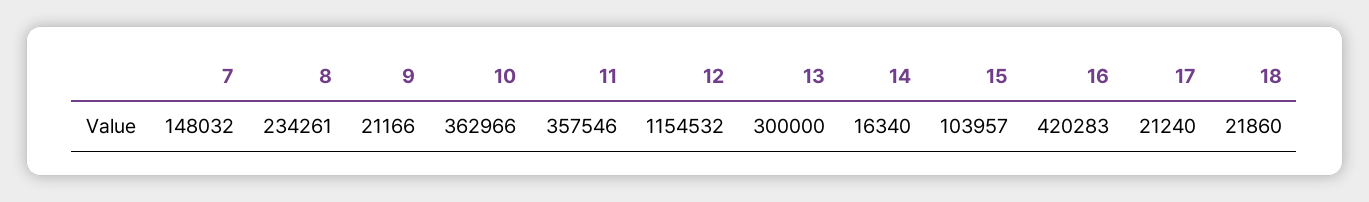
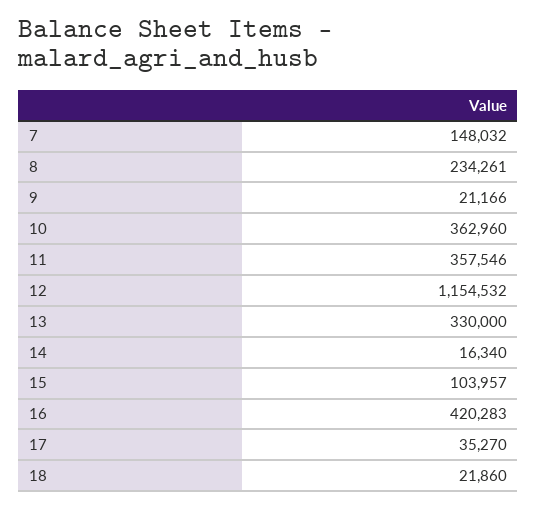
  {
    "7": 148032,
    "8": 234261,
    "9": 21166,
-   "10": 362966,
+   "10": 362960,
    "11": 357546,
    "12": 1154532,
-   "13": 300000,
+   "13": 330000,
    "14": 16340,
    "15": 103957,
    "16": 420283,
-   "17": 21240,
+   "17": 35270,
    "18": 21860
  }

